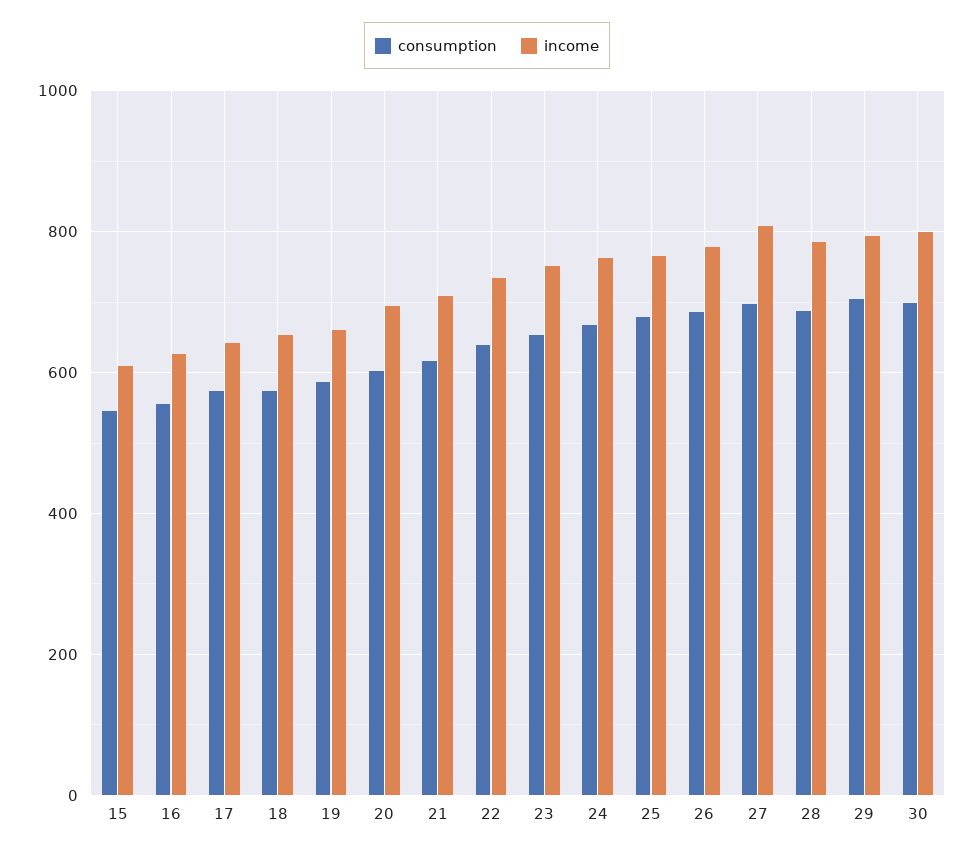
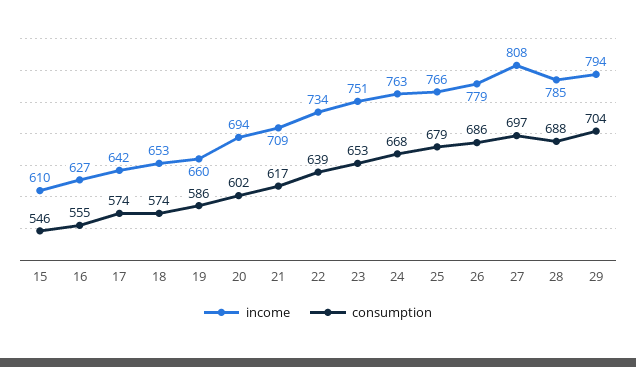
  {
    "consumption": {
      "15": 546,
      "16": 555,
      "17": 574,
      "18": 574,
      "19": 586,
      "20": 602,
      "21": 617,
      "22": 639,
      "23": 653,
      "24": 668,
      "25": 679,
      "26": 686,
      "27": 697,
      "28": 688,
-     "29": 704,
+     "29": 704
-     "30": 700
    },
    "income": {
      "15": 610,
      "16": 627,
      "17": 642,
      "18": 653,
      "19": 660,
      "20": 694,
      "21": 709,
      "22": 734,
      "23": 751,
      "24": 763,
      "25": 766,
      "26": 779,
      "27": 808,
      "28": 785,
-     "29": 794,
+     "29": 794
-     "30": 800
    }
  }

